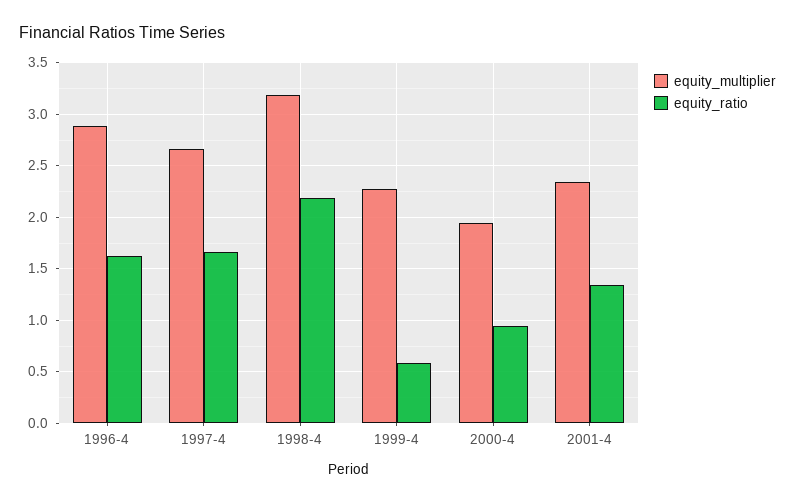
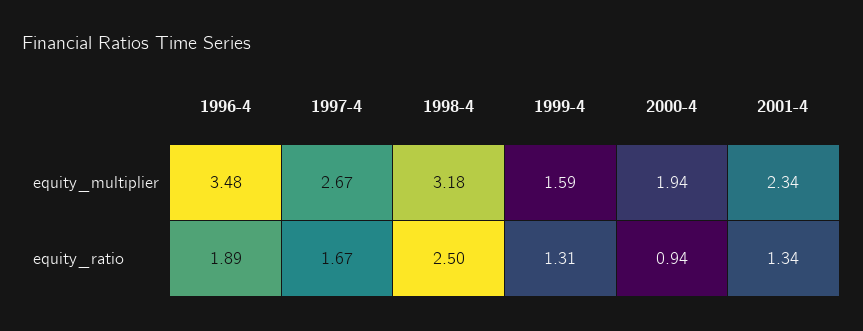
  {
    "equity_multiplier": {
-     "1996-4": 2.9,
+     "1996-4": 3.48,
      "1997-4": 2.67,
      "1998-4": 3.18,
-     "1999-4": 2.3,
+     "1999-4": 1.59,
      "2000-4": 1.94,
      "2001-4": 2.34
    },
    "equity_ratio": {
-     "1996-4": 1.6,
+     "1996-4": 1.89,
      "1997-4": 1.67,
-     "1998-4": 2.2,
+     "1998-4": 2.5,
-     "1999-4": 0.6,
+     "1999-4": 1.31,
      "2000-4": 0.94,
      "2001-4": 1.34
    }
  }

